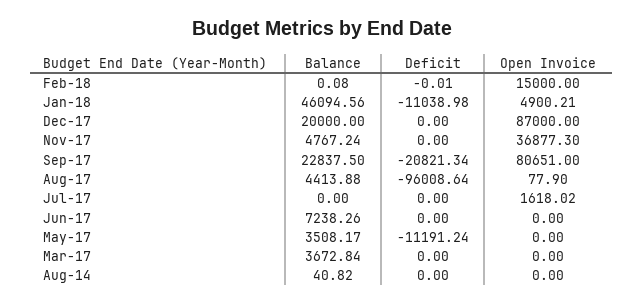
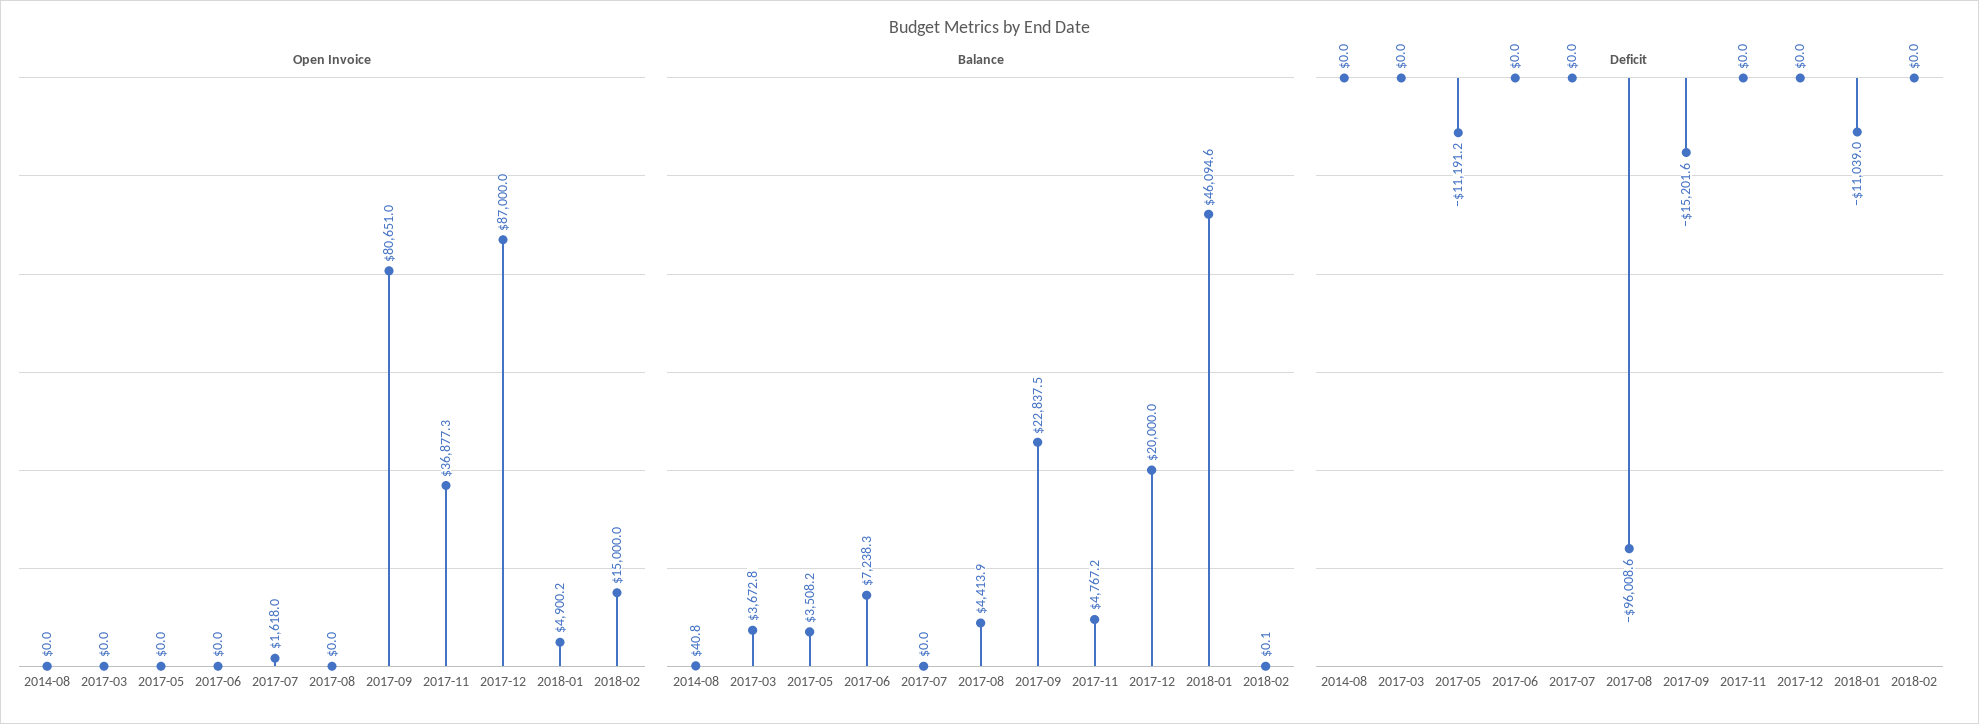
  {
    "Balance": {
      "Feb-18": 0.08,
      "Jan-18": 46094.56,
      "Dec-17": 20000,
      "Nov-17": 4767.24,
      "Sep-17": 22837.5,
      "Aug-17": 4413.88,
      "Jul-17": 0,
      "Jun-17": 7238.26,
      "May-17": 3508.17,
      "Mar-17": 3672.84,
      "Aug-14": 40.82
    },
    "Deficit": {
      "Feb-18": -0.01,
      "Jan-18": -11038.98,
      "Dec-17": 0,
      "Nov-17": 0,
-     "Sep-17": -20821.34,
+     "Sep-17": -15201.6,
      "Aug-17": -96008.64,
      "Jul-17": 0,
      "Jun-17": 0,
      "May-17": -11191.24,
      "Mar-17": 0,
      "Aug-14": 0
    },
    "Open Invoice": {
      "Feb-18": 15000,
      "Jan-18": 4900.21,
      "Dec-17": 87000,
      "Nov-17": 36877.3,
      "Sep-17": 80651,
-     "Aug-17": 77.9,
+     "Aug-17": 0,
      "Jul-17": 1618.02,
      "Jun-17": 0,
      "May-17": 0,
      "Mar-17": 0,
      "Aug-14": 0
    }
  }

